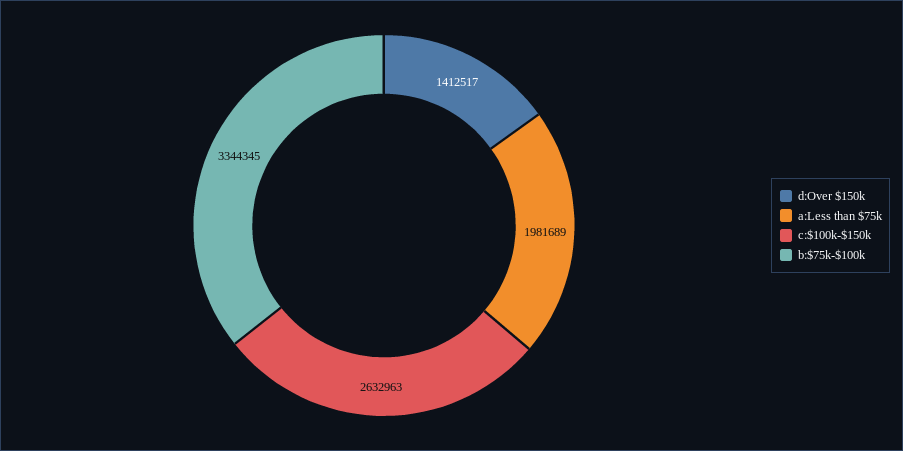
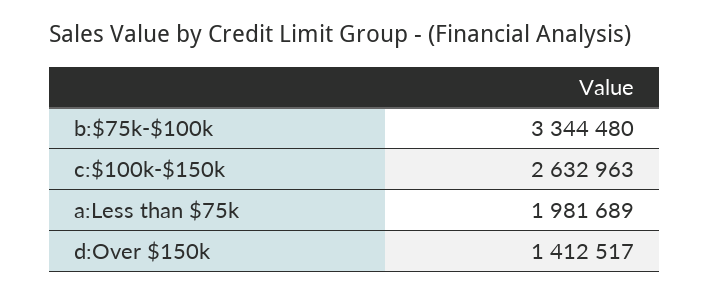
  {
    "d:Over $150k": 1412517,
    "a:Less than $75k": 1981689,
    "c:$100k-$150k": 2632963,
-   "b:$75k-$100k": 3344345
+   "b:$75k-$100k": 3344480
  }

